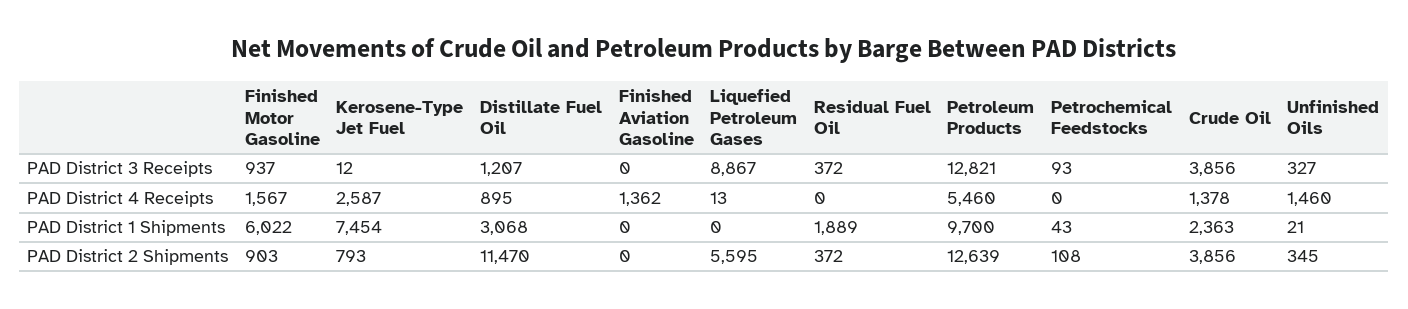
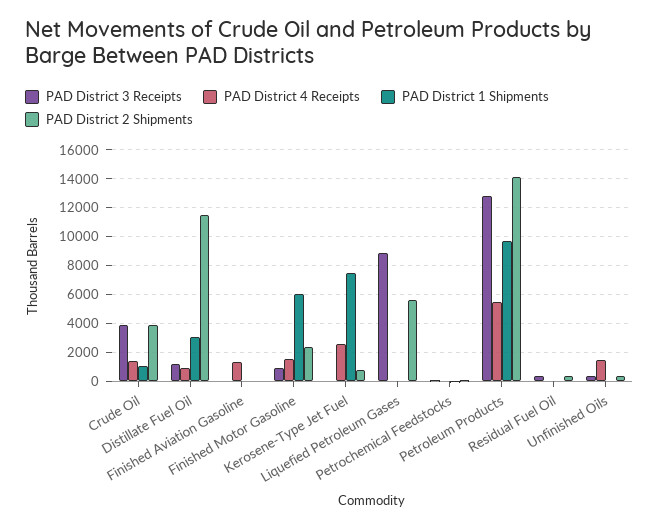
  {
    "PAD District 3 Receipts": {
      "Finished Motor Gasoline": 937,
      "Kerosene-Type Jet Fuel": 12,
      "Distillate Fuel Oil": 1207,
      "Finished Aviation Gasoline": 0,
      "Liquefied Petroleum Gases": 8867,
      "Residual Fuel Oil": 372,
      "Petroleum Products": 12821,
      "Petrochemical Feedstocks": 93,
      "Crude Oil": 3856,
      "Unfinished Oils": 327
    },
    "PAD District 4 Receipts": {
      "Finished Motor Gasoline": 1567,
      "Kerosene-Type Jet Fuel": 2587,
      "Distillate Fuel Oil": 895,
      "Finished Aviation Gasoline": 1362,
      "Liquefied Petroleum Gases": 13,
      "Residual Fuel Oil": 0,
      "Petroleum Products": 5460,
      "Petrochemical Feedstocks": 0,
      "Crude Oil": 1378,
      "Unfinished Oils": 1460
    },
    "PAD District 1 Shipments": {
      "Finished Motor Gasoline": 6022,
      "Kerosene-Type Jet Fuel": 7454,
      "Distillate Fuel Oil": 3068,
      "Finished Aviation Gasoline": 0,
      "Liquefied Petroleum Gases": 0,
-     "Residual Fuel Oil": 1889,
+     "Residual Fuel Oil": 0,
      "Petroleum Products": 9700,
      "Petrochemical Feedstocks": 43,
-     "Crude Oil": 2363,
+     "Crude Oil": 1000,
      "Unfinished Oils": 21
    },
    "PAD District 2 Shipments": {
-     "Finished Motor Gasoline": 903,
+     "Finished Motor Gasoline": 2500,
      "Kerosene-Type Jet Fuel": 793,
      "Distillate Fuel Oil": 11470,
      "Finished Aviation Gasoline": 0,
      "Liquefied Petroleum Gases": 5595,
      "Residual Fuel Oil": 372,
-     "Petroleum Products": 12639,
+     "Petroleum Products": 14000,
      "Petrochemical Feedstocks": 108,
      "Crude Oil": 3856,
      "Unfinished Oils": 345
    }
  }

